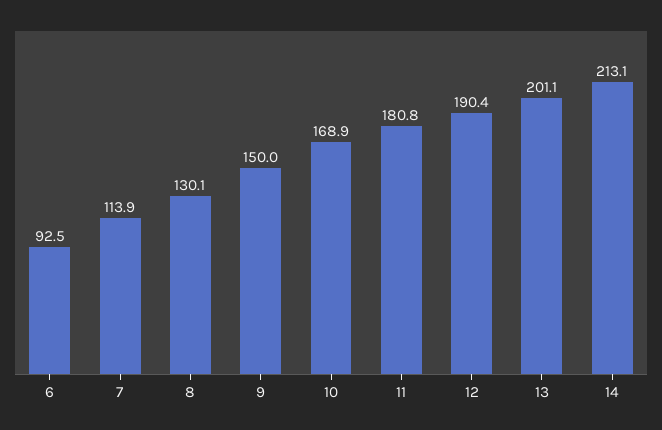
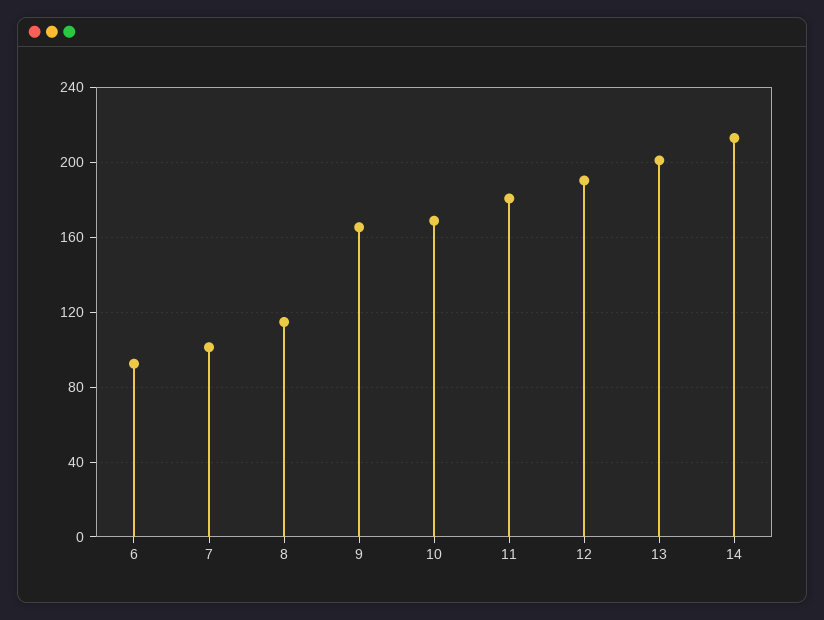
  {
    "6": 92.5,
-   "7": 113.9,
+   "7": 100,
-   "8": 130.1,
+   "8": 115,
-   "9": 150,
+   "9": 165,
    "10": 168.9,
    "11": 180.8,
    "12": 190.4,
    "13": 201.1,
    "14": 213.1
  }

